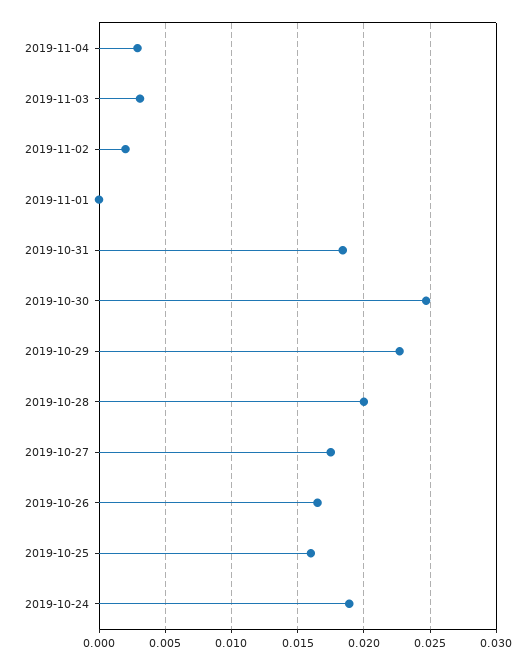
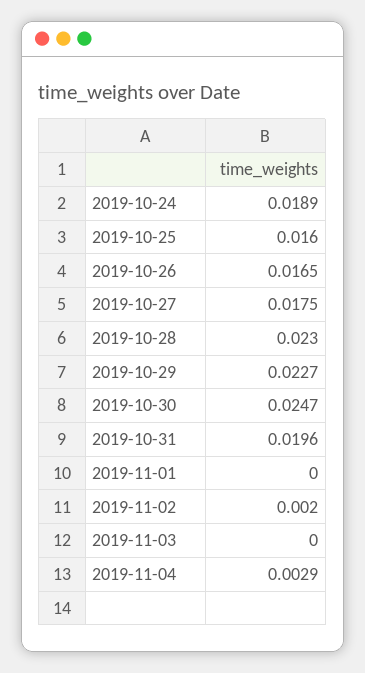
  {
    "2019-11-04": 0.0029,
-   "2019-11-03": 0.003,
+   "2019-11-03": 0,
    "2019-11-02": 0.002,
    "2019-11-01": 0,
-   "2019-10-31": 0.0185,
+   "2019-10-31": 0.0196,
    "2019-10-30": 0.0247,
    "2019-10-29": 0.0227,
-   "2019-10-28": 0.02,
+   "2019-10-28": 0.023,
    "2019-10-27": 0.0175,
    "2019-10-26": 0.0165,
    "2019-10-25": 0.016,
    "2019-10-24": 0.0189
  }

